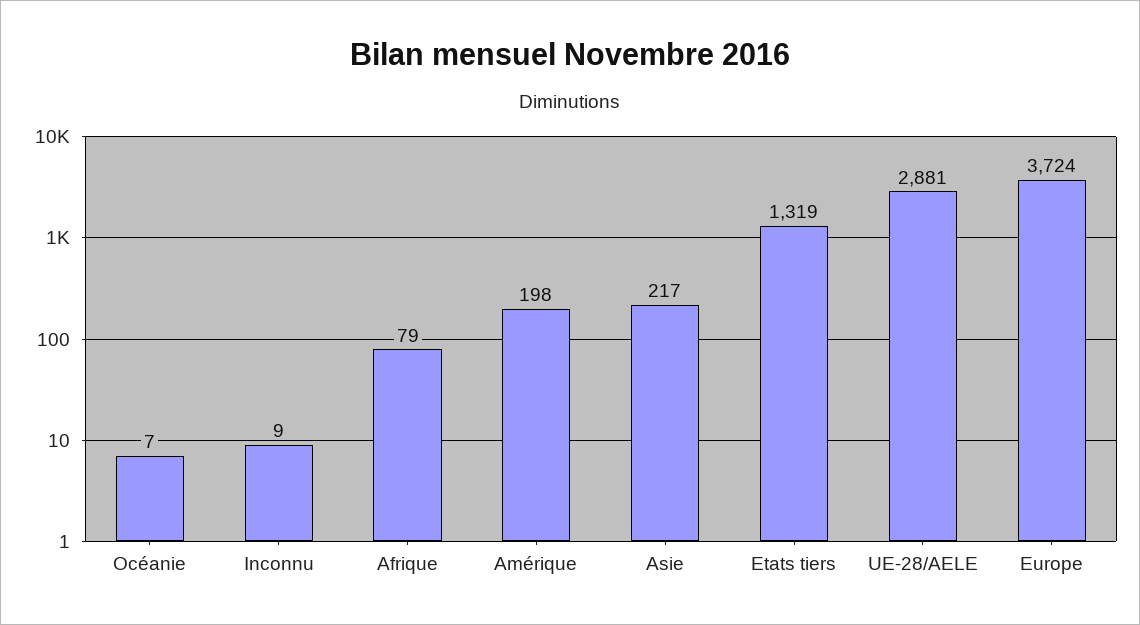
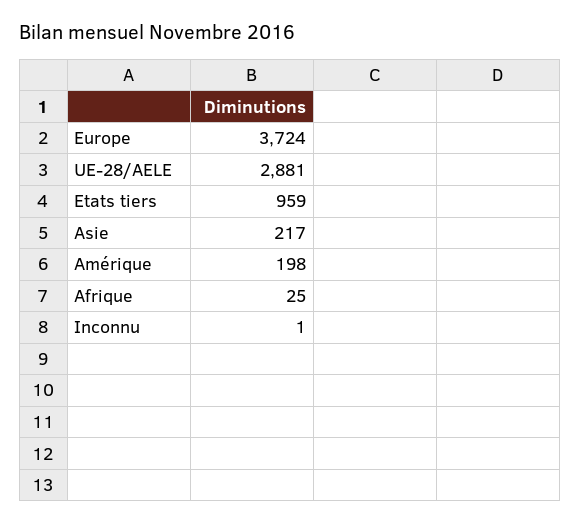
  {
-   "Océanie": 7,
-   "Inconnu": 9,
+   "Inconnu": 1,
-   "Afrique": 79,
+   "Afrique": 25,
    "Amérique": 198,
    "Asie": 217,
-   "Etats tiers": 1319,
+   "Etats tiers": 959,
    "UE-28/AELE": 2881,
    "Europe": 3724
  }

